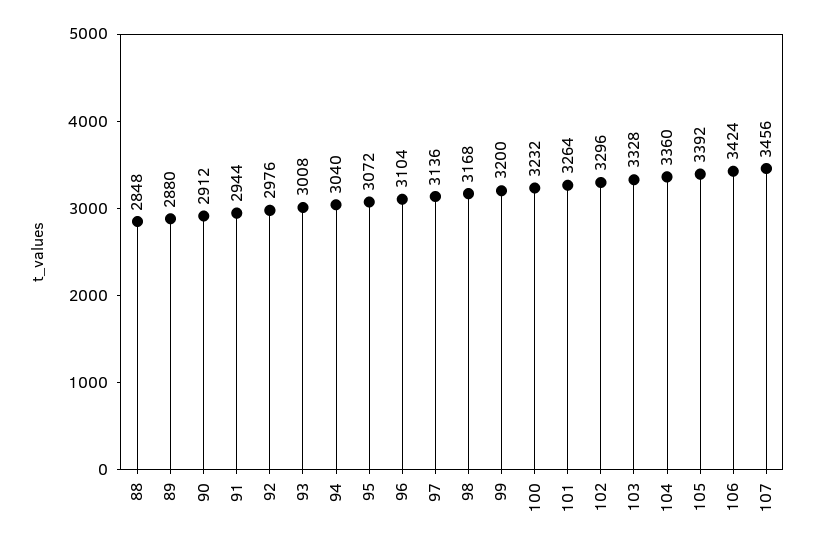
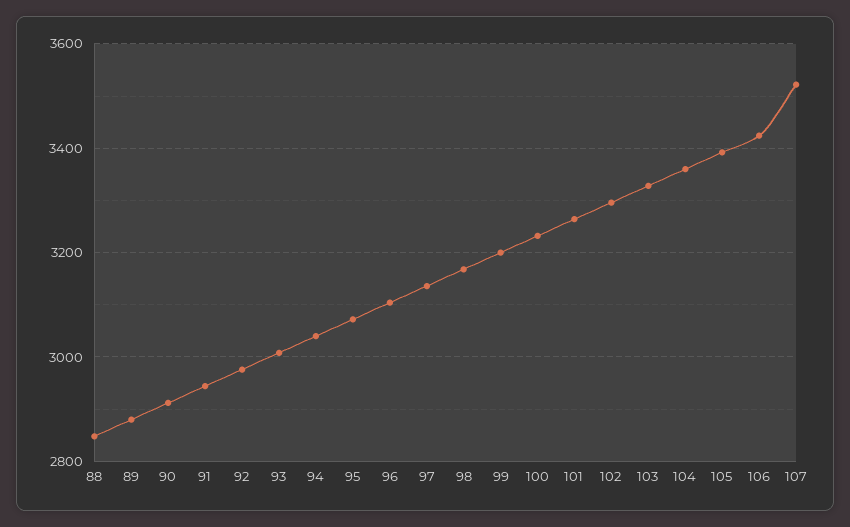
  {
    "88": 2848,
    "89": 2880,
    "90": 2912,
    "91": 2944,
    "92": 2976,
    "93": 3008,
    "94": 3040,
    "95": 3072,
    "96": 3104,
    "97": 3136,
    "98": 3168,
    "99": 3200,
    "100": 3232,
    "101": 3264,
    "102": 3296,
    "103": 3328,
    "104": 3360,
    "105": 3392,
    "106": 3424,
-   "107": 3456
+   "107": 3520
  }

